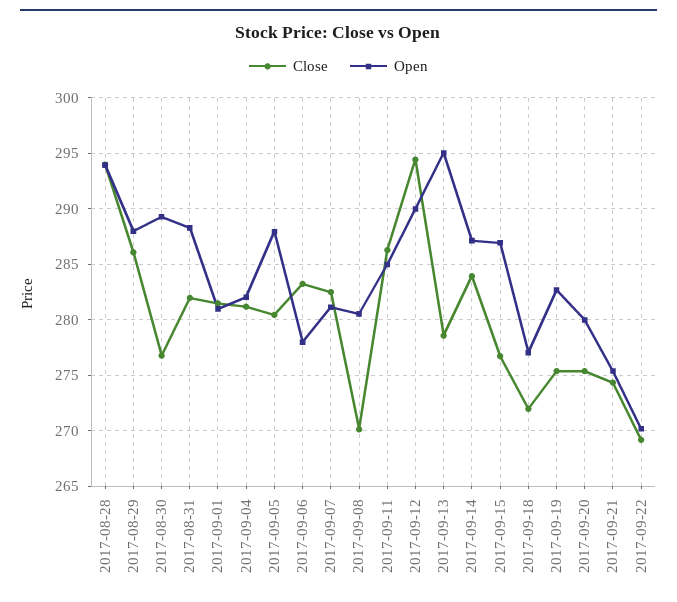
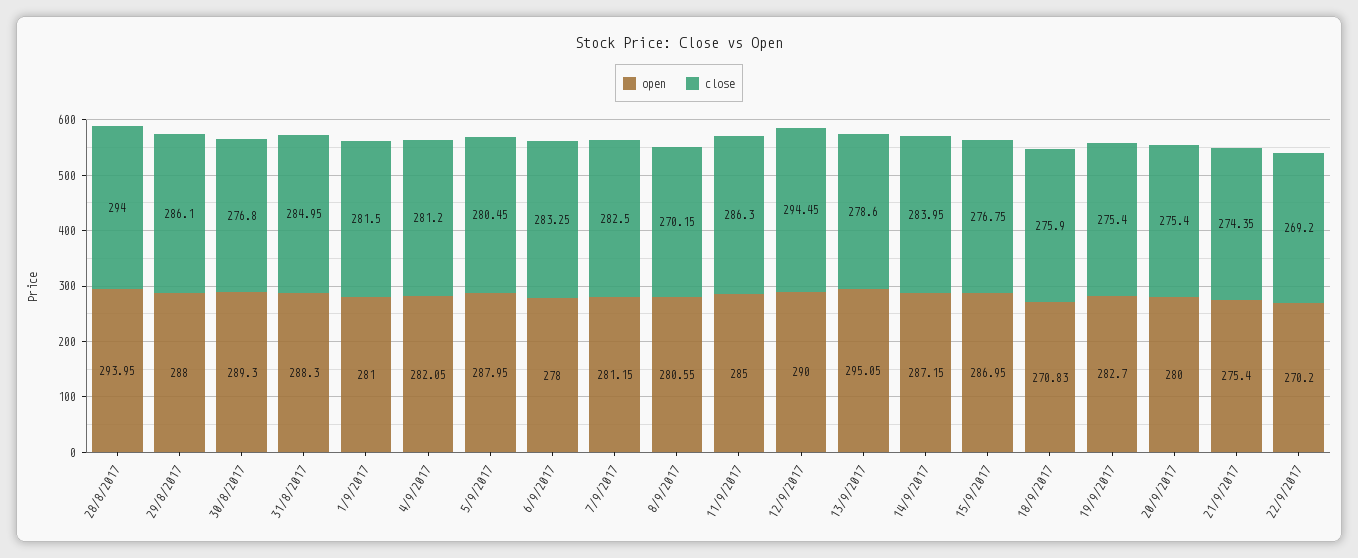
  {
    "Close": {
      "2017-08-28": 294,
      "2017-08-29": 286.1,
      "2017-08-30": 276.8,
-     "2017-08-31": 282,
+     "2017-08-31": 284.95,
      "2017-09-01": 281.5,
      "2017-09-04": 281.2,
      "2017-09-05": 280.45,
      "2017-09-06": 283.25,
      "2017-09-07": 282.5,
      "2017-09-08": 270.15,
      "2017-09-11": 286.3,
      "2017-09-12": 294.45,
      "2017-09-13": 278.6,
      "2017-09-14": 283.95,
      "2017-09-15": 276.75,
-     "2017-09-18": 272,
+     "2017-09-18": 275.9,
      "2017-09-19": 275.4,
      "2017-09-20": 275.4,
      "2017-09-21": 274.35,
      "2017-09-22": 269.2
    },
    "Open": {
      "2017-08-28": 293.95,
      "2017-08-29": 288,
      "2017-08-30": 289.3,
      "2017-08-31": 288.3,
      "2017-09-01": 281,
      "2017-09-04": 282.05,
      "2017-09-05": 287.95,
      "2017-09-06": 278,
      "2017-09-07": 281.15,
      "2017-09-08": 280.55,
      "2017-09-11": 285,
      "2017-09-12": 290,
      "2017-09-13": 295.05,
      "2017-09-14": 287.15,
      "2017-09-15": 286.95,
-     "2017-09-18": 277,
+     "2017-09-18": 270.83,
      "2017-09-19": 282.7,
      "2017-09-20": 280,
      "2017-09-21": 275.4,
      "2017-09-22": 270.2
    }
  }

